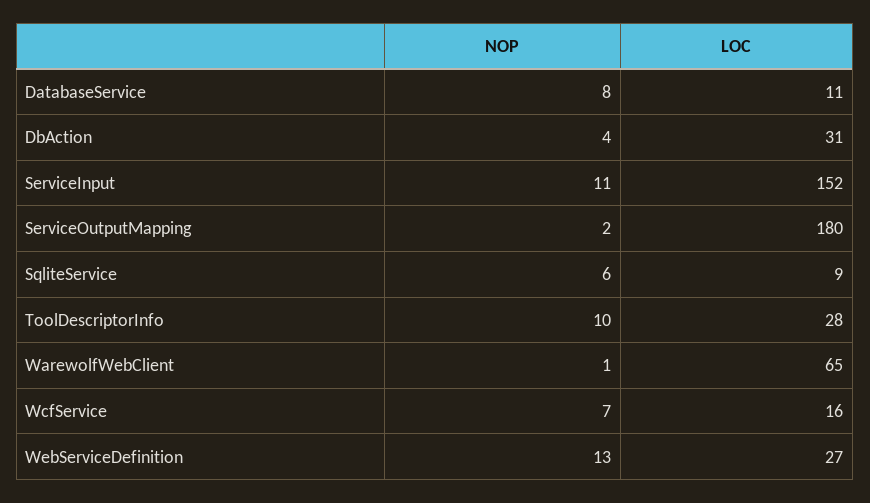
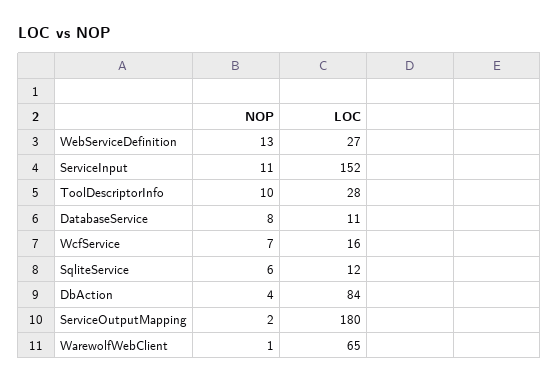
  {
    "NOP": {
      "DatabaseService": 8,
      "DbAction": 4,
      "ServiceInput": 11,
      "ServiceOutputMapping": 2,
      "SqliteService": 6,
      "ToolDescriptorInfo": 10,
      "WarewolfWebClient": 1,
      "WcfService": 7,
      "WebServiceDefinition": 13
    },
    "LOC": {
      "DatabaseService": 11,
-     "DbAction": 31,
+     "DbAction": 84,
      "ServiceInput": 152,
      "ServiceOutputMapping": 180,
-     "SqliteService": 9,
+     "SqliteService": 12,
      "ToolDescriptorInfo": 28,
      "WarewolfWebClient": 65,
      "WcfService": 16,
      "WebServiceDefinition": 27
    }
  }

